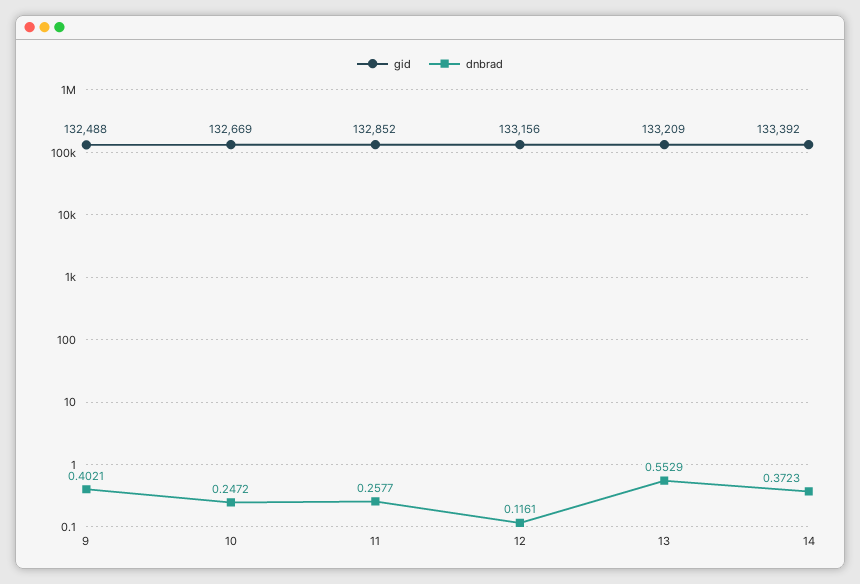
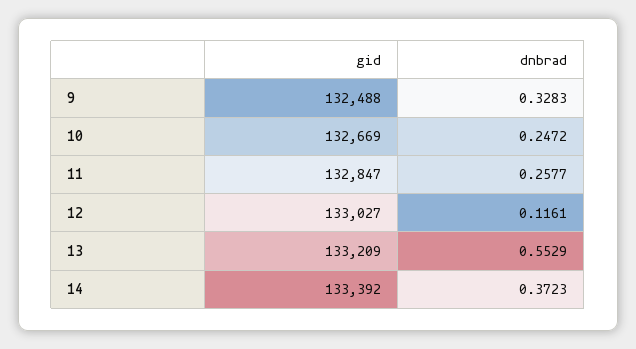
  {
    "gid": {
      "9": 132488,
      "10": 132669,
-     "11": 132852,
+     "11": 132847,
-     "12": 133156,
+     "12": 133027,
      "13": 133209,
      "14": 133392
    },
    "dnbrad": {
-     "9": 0.4021,
+     "9": 0.3283,
      "10": 0.2472,
      "11": 0.2577,
      "12": 0.1161,
      "13": 0.5529,
      "14": 0.3723
    }
  }

